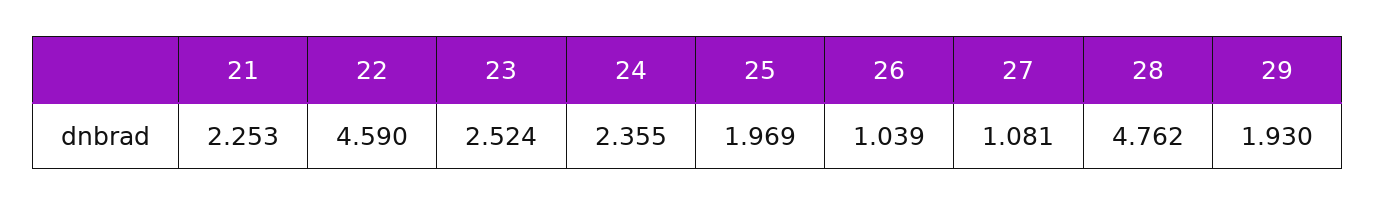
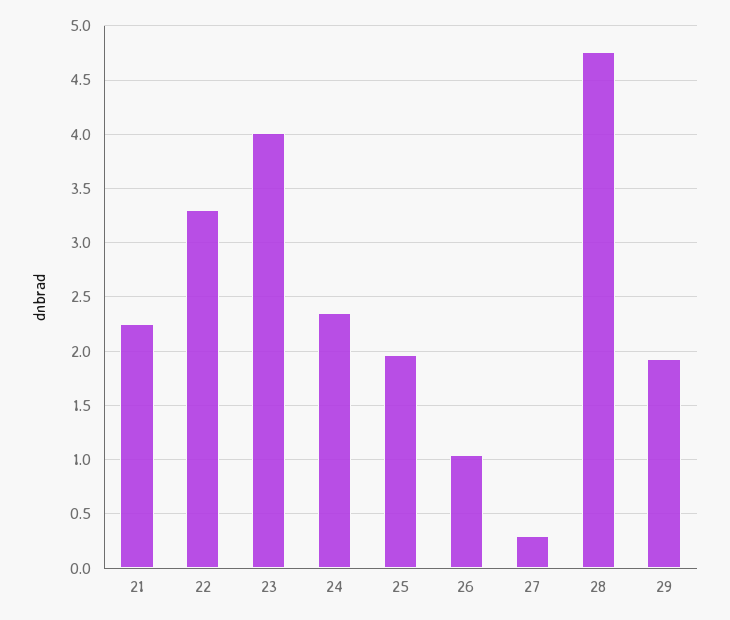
  {
    "21": 2.253,
-   "22": 4.59,
+   "22": 3.3,
-   "23": 2.524,
+   "23": 4,
    "24": 2.355,
    "25": 1.969,
    "26": 1.039,
-   "27": 1.081,
+   "27": 0.3,
    "28": 4.762,
    "29": 1.93
  }

